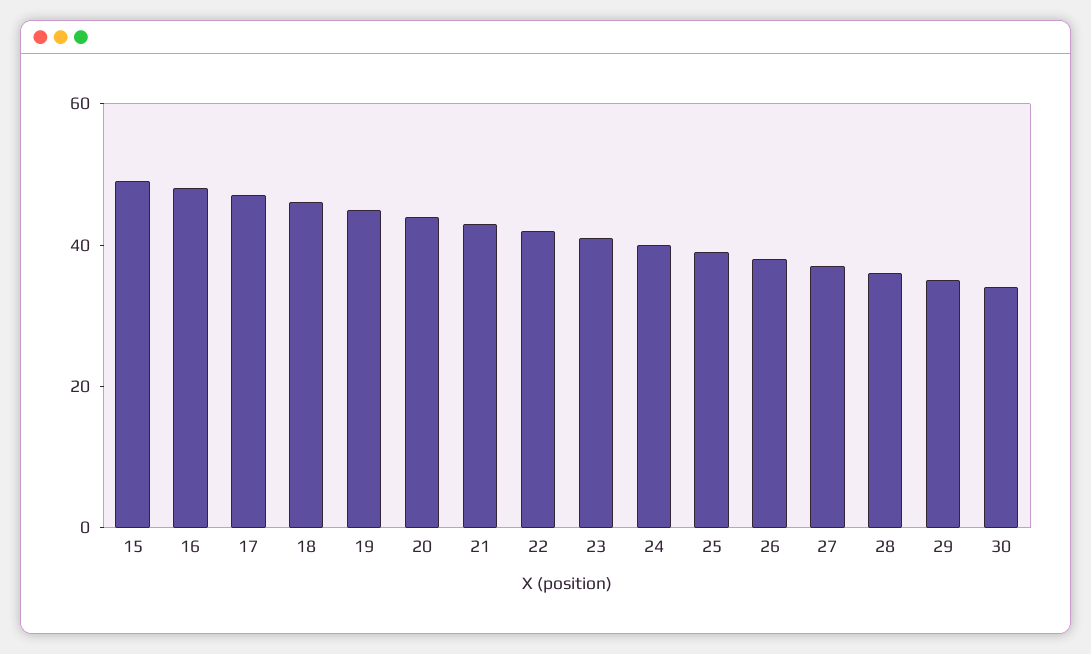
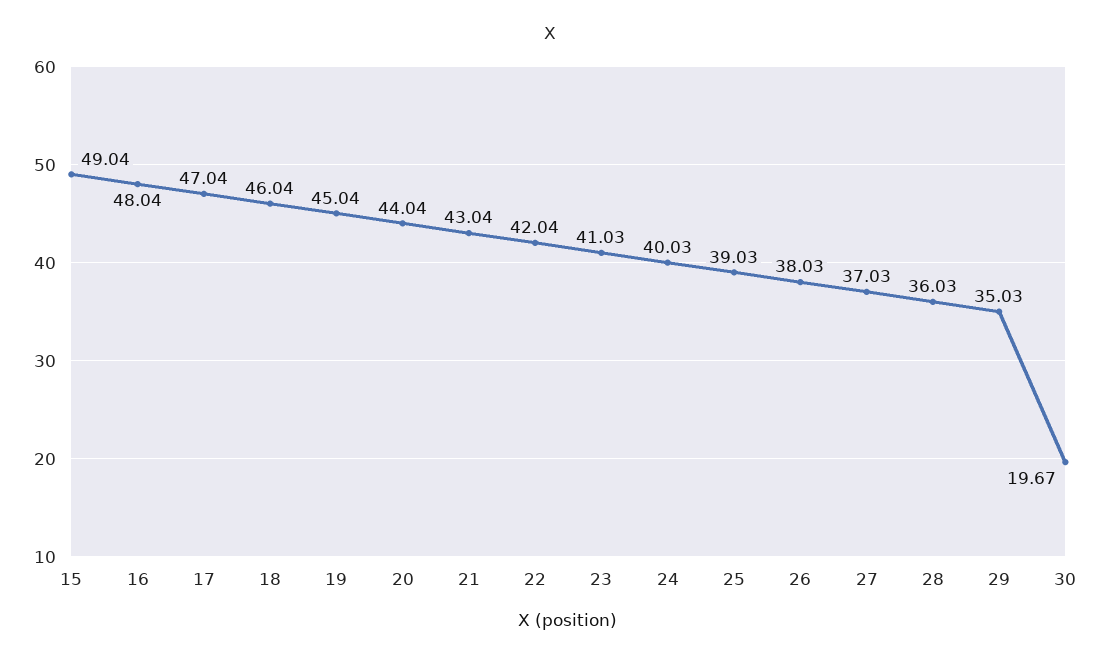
  {
    "15": 49.04,
    "16": 48.04,
    "17": 47.04,
    "18": 46.04,
    "19": 45.04,
    "20": 44.04,
    "21": 43.04,
    "22": 42.04,
    "23": 41.03,
    "24": 40.03,
    "25": 39.03,
    "26": 38.03,
    "27": 37.03,
    "28": 36.03,
    "29": 35.03,
-   "30": 35
+   "30": 19.67
  }

